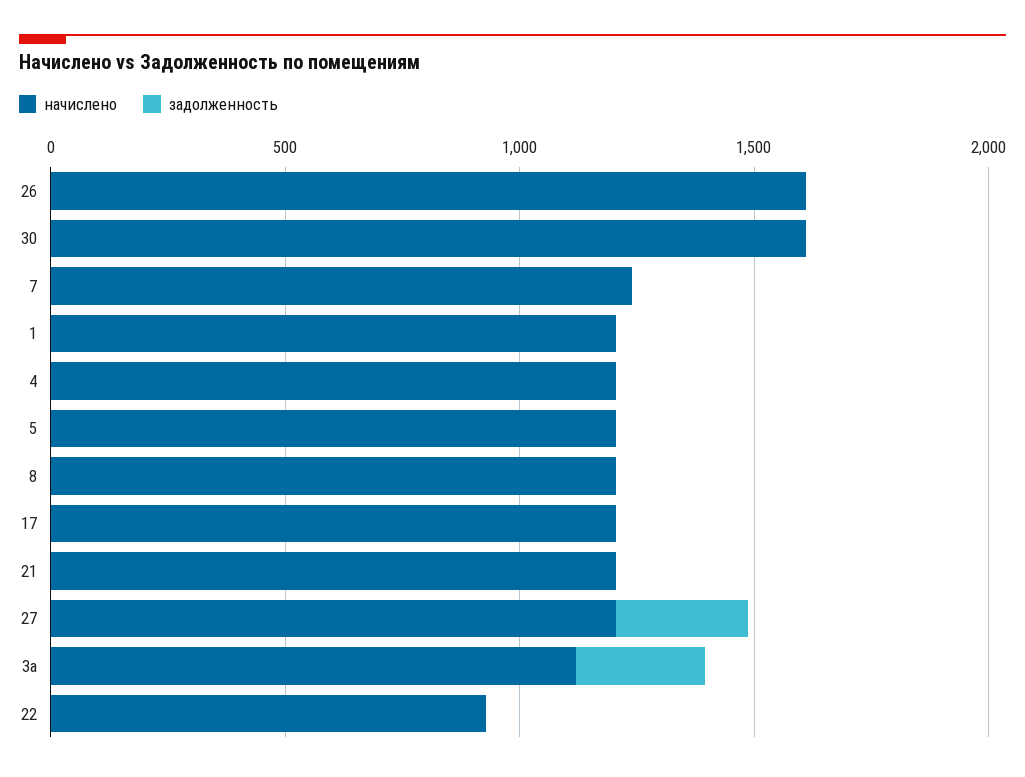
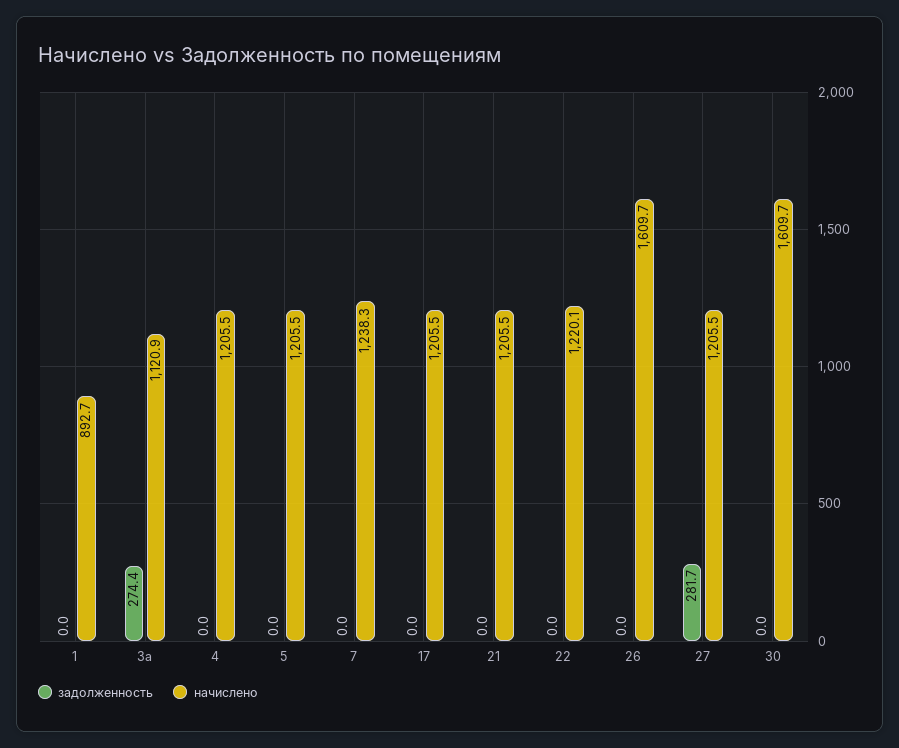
  {
    "начислено": {
      "26": 1609.7,
      "30": 1609.7,
      "7": 1238.3,
-     "1": 1200,
+     "1": 892.7,
      "4": 1205.5,
      "5": 1205.5,
-     "8": 1200,
      "17": 1205.5,
      "21": 1205.5,
      "27": 1205.5,
      "3а": 1120.9,
-     "22": 900
+     "22": 1220.1
    },
    "задолженность": {
      "26": 0,
      "30": 0,
      "7": 0,
      "1": 0,
      "4": 0,
      "5": 0,
-     "8": 0,
      "17": 0,
      "21": 0,
      "27": 281.7,
      "3а": 274.4,
      "22": 0
    }
  }

